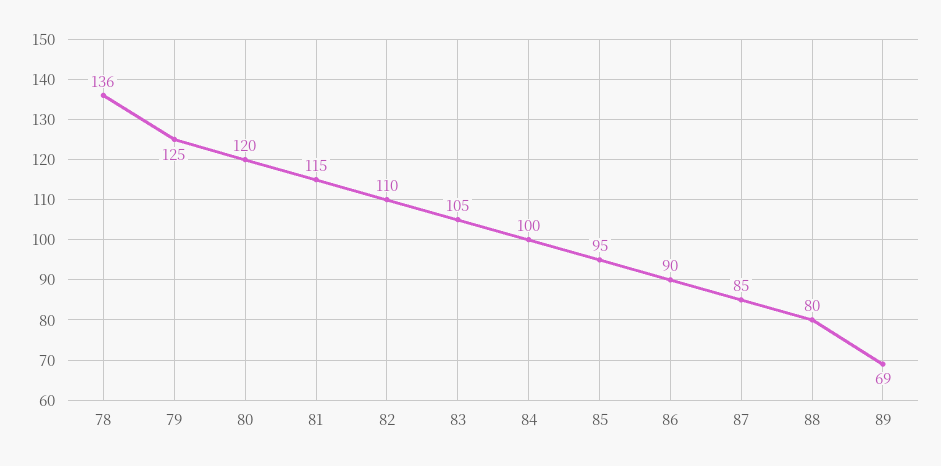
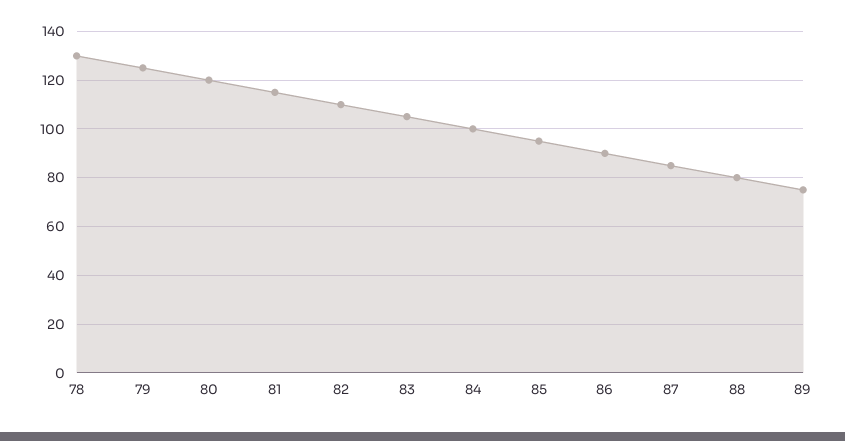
  {
-   "78": 136,
+   "78": 130,
    "79": 125,
    "80": 120,
    "81": 115,
    "82": 110,
    "83": 105,
    "84": 100,
    "85": 95,
    "86": 90,
    "87": 85,
    "88": 80,
-   "89": 69
+   "89": 75
  }

